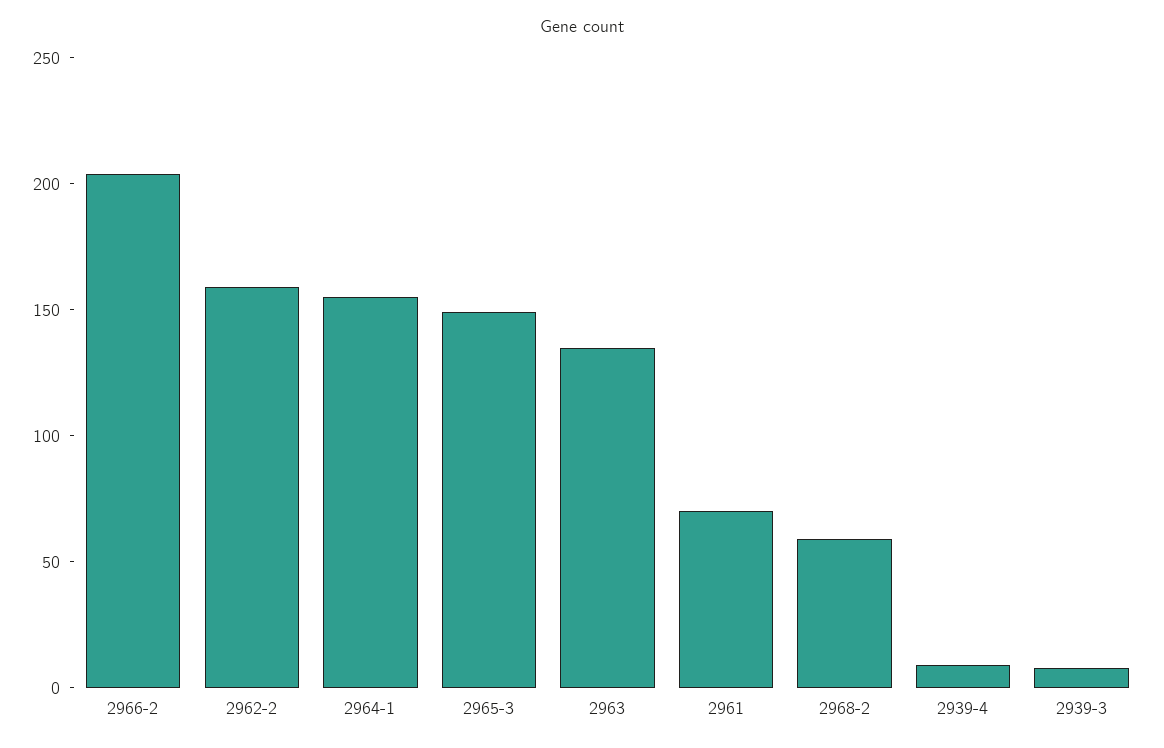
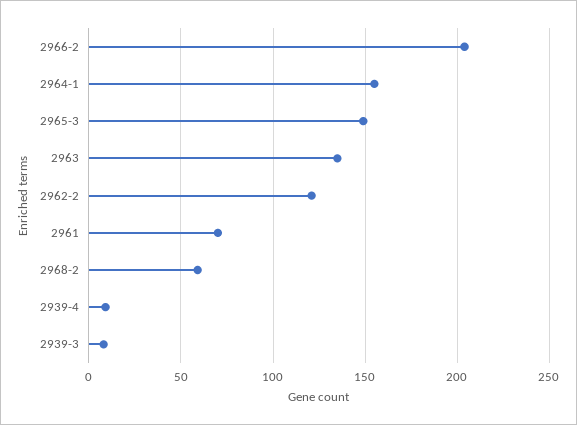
  {
    "2966-2": 205,
-   "2962-2": 160,
+   "2962-2": 120,
    "2964-1": 155,
    "2965-3": 150,
    "2963": 135,
    "2961": 70,
    "2968-2": 60,
    "2939-4": 10,
    "2939-3": 10
  }

